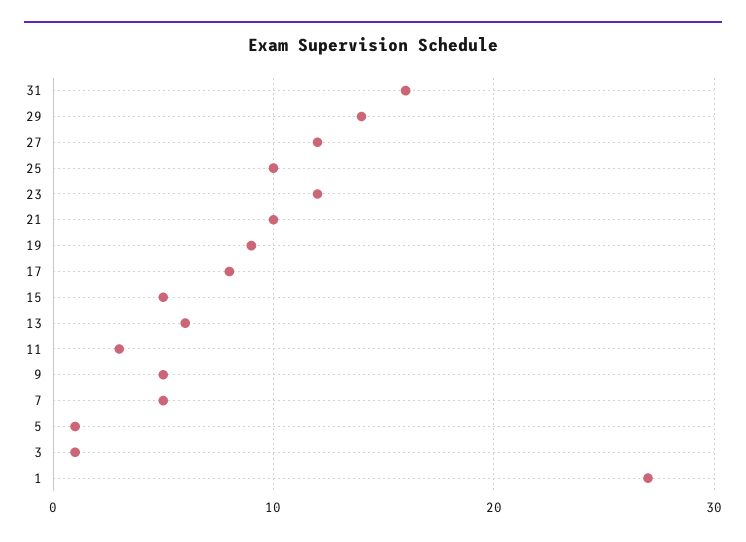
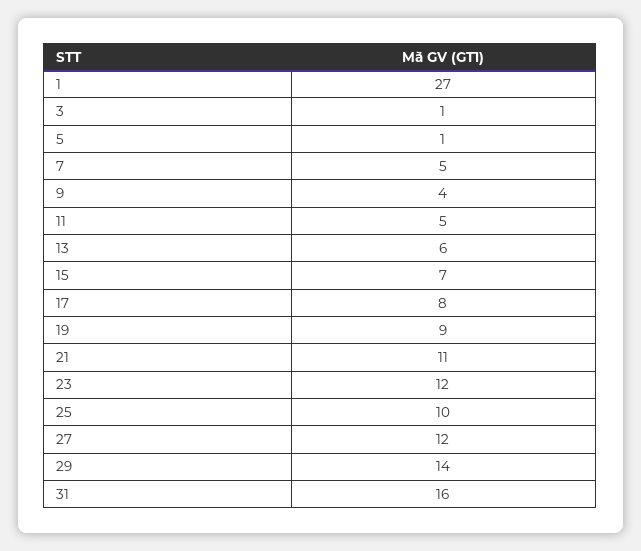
  {
    "31": 16,
    "29": 14,
    "27": 12,
    "25": 10,
    "23": 12,
-   "21": 10,
+   "21": 11,
    "19": 9,
    "17": 8,
-   "15": 5,
+   "15": 7,
    "13": 6,
-   "11": 3,
+   "11": 5,
-   "9": 5,
+   "9": 4,
    "7": 5,
    "5": 1,
    "3": 1,
    "1": 27
  }

